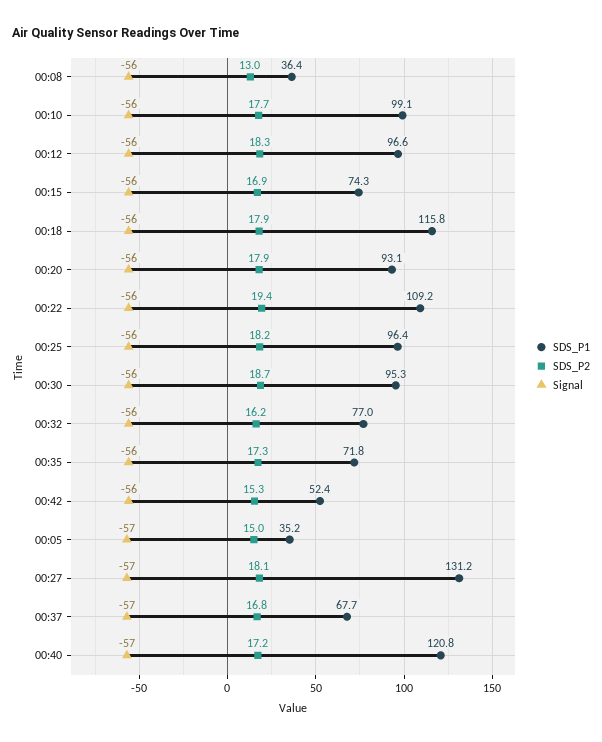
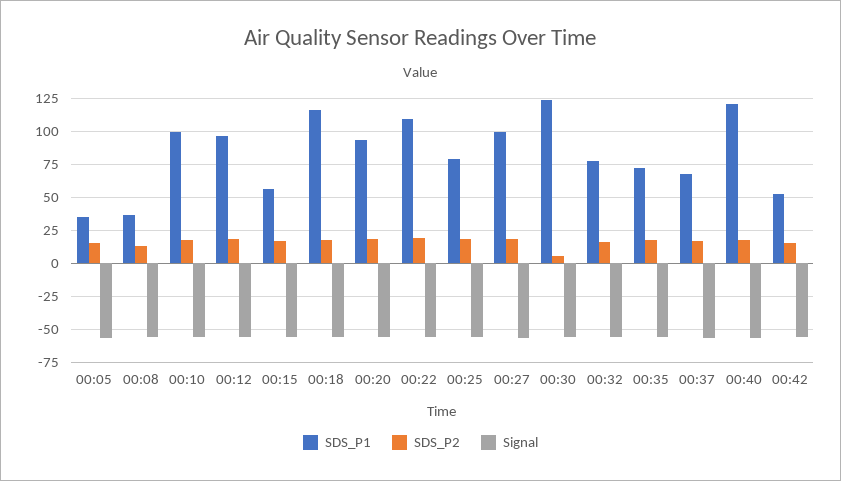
  {
    "SDS_P1": {
      "00:08": 36.4,
      "00:10": 99.1,
      "00:12": 96.6,
-     "00:15": 74.3,
+     "00:15": 55,
      "00:18": 115.8,
      "00:20": 93.1,
      "00:22": 109.2,
-     "00:25": 96.4,
+     "00:25": 80,
-     "00:30": 95.3,
+     "00:30": 125,
      "00:32": 77,
      "00:35": 71.8,
      "00:42": 52.4,
      "00:05": 35.2,
-     "00:27": 131.2,
+     "00:27": 100,
      "00:37": 67.7,
      "00:40": 120.8
    },
    "SDS_P2": {
      "00:08": 13,
      "00:10": 17.7,
      "00:12": 18.3,
      "00:15": 16.9,
      "00:18": 17.9,
      "00:20": 17.9,
      "00:22": 19.4,
      "00:25": 18.2,
-     "00:30": 18.7,
+     "00:30": 5,
      "00:32": 16.2,
      "00:35": 17.3,
      "00:42": 15.3,
      "00:05": 15,
      "00:27": 18.1,
      "00:37": 16.8,
      "00:40": 17.2
    },
    "Signal": {
      "00:08": -56,
      "00:10": -56,
      "00:12": -56,
      "00:15": -56,
      "00:18": -56,
      "00:20": -56,
      "00:22": -56,
      "00:25": -56,
      "00:30": -56,
      "00:32": -56,
      "00:35": -56,
      "00:42": -56,
      "00:05": -57,
      "00:27": -57,
      "00:37": -57,
      "00:40": -57
    }
  }

